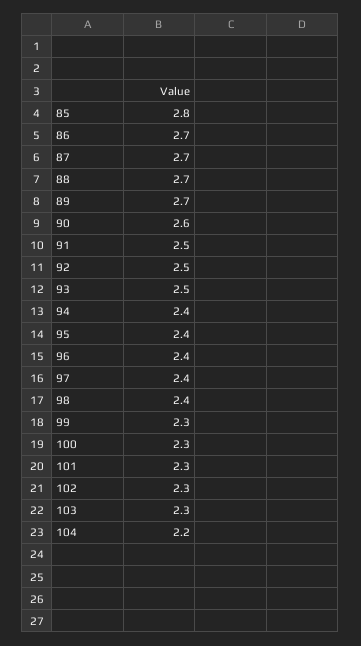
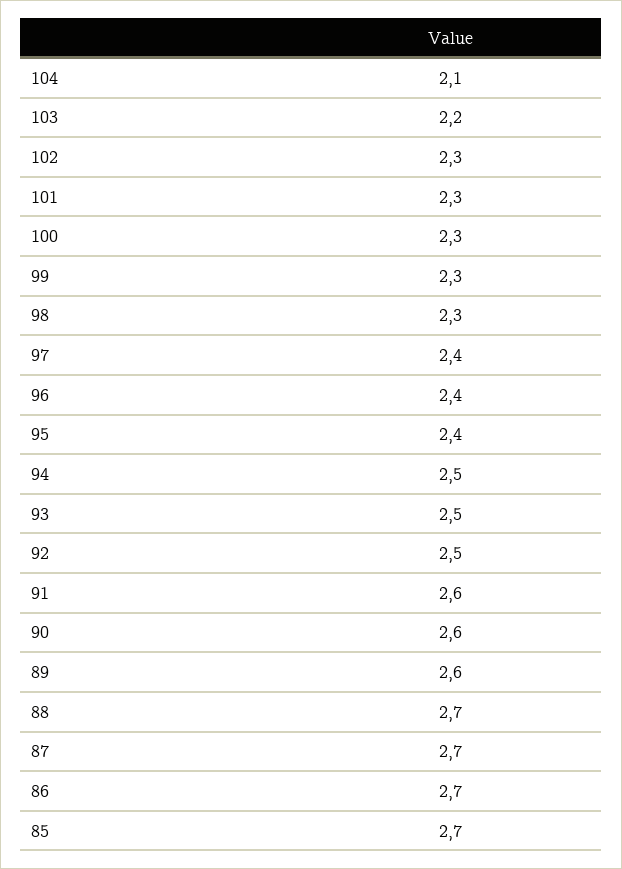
  {
-   "85": 2.8,
+   "85": 2.7,
    "86": 2.7,
    "87": 2.7,
    "88": 2.7,
-   "89": 2.7,
+   "89": 2.6,
    "90": 2.6,
-   "91": 2.5,
+   "91": 2.6,
    "92": 2.5,
    "93": 2.5,
-   "94": 2.4,
+   "94": 2.5,
    "95": 2.4,
    "96": 2.4,
    "97": 2.4,
-   "98": 2.4,
+   "98": 2.3,
    "99": 2.3,
    "100": 2.3,
    "101": 2.3,
    "102": 2.3,
-   "103": 2.3,
+   "103": 2.2,
-   "104": 2.2
+   "104": 2.1
  }

